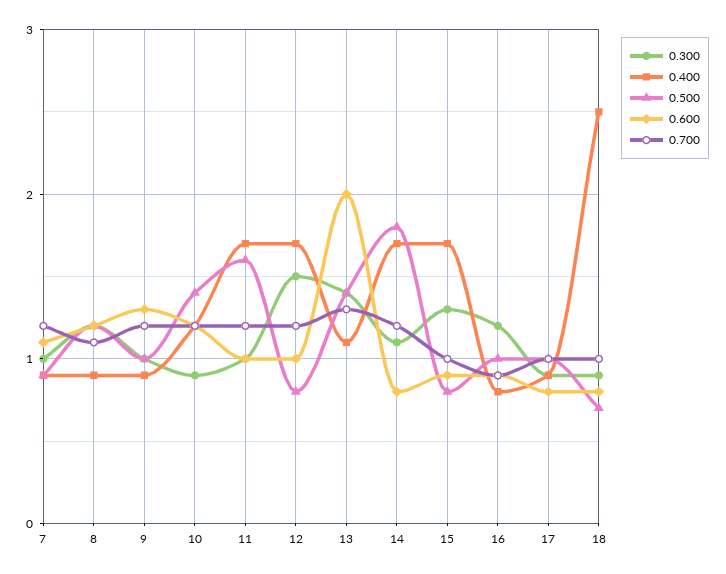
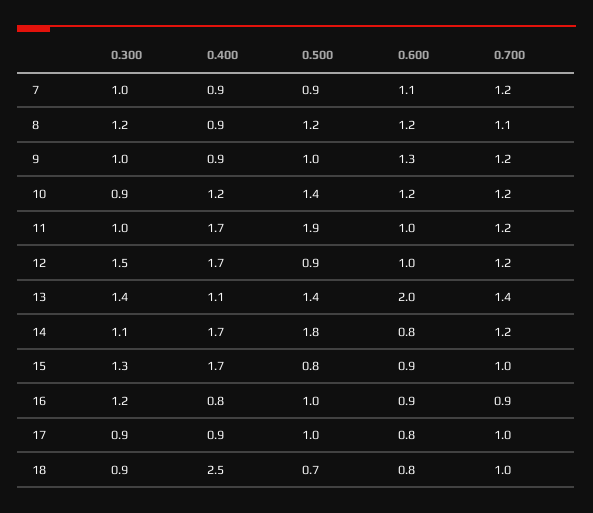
  {
    "0.300": {
      "7": 1,
      "8": 1.2,
      "9": 1,
      "10": 0.9,
      "11": 1,
      "12": 1.5,
      "13": 1.4,
      "14": 1.1,
      "15": 1.3,
      "16": 1.2,
      "17": 0.9,
      "18": 0.9
    },
    "0.400": {
      "7": 0.9,
      "8": 0.9,
      "9": 0.9,
      "10": 1.2,
      "11": 1.7,
      "12": 1.7,
      "13": 1.1,
      "14": 1.7,
      "15": 1.7,
      "16": 0.8,
      "17": 0.9,
      "18": 2.5
    },
    "0.500": {
      "7": 0.9,
      "8": 1.2,
      "9": 1,
      "10": 1.4,
-     "11": 1.6,
+     "11": 1.9,
-     "12": 0.8,
+     "12": 0.9,
      "13": 1.4,
      "14": 1.8,
      "15": 0.8,
      "16": 1,
      "17": 1,
      "18": 0.7
    },
    "0.600": {
      "7": 1.1,
      "8": 1.2,
      "9": 1.3,
      "10": 1.2,
      "11": 1,
      "12": 1,
      "13": 2,
      "14": 0.8,
      "15": 0.9,
      "16": 0.9,
      "17": 0.8,
      "18": 0.8
    },
    "0.700": {
      "7": 1.2,
      "8": 1.1,
      "9": 1.2,
      "10": 1.2,
      "11": 1.2,
      "12": 1.2,
-     "13": 1.3,
+     "13": 1.4,
      "14": 1.2,
      "15": 1,
      "16": 0.9,
      "17": 1,
      "18": 1
    }
  }

